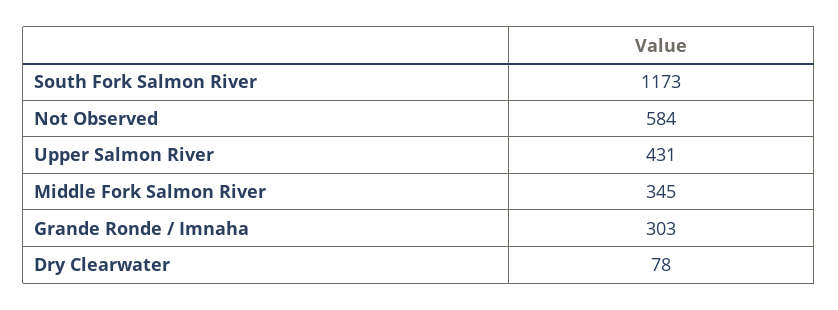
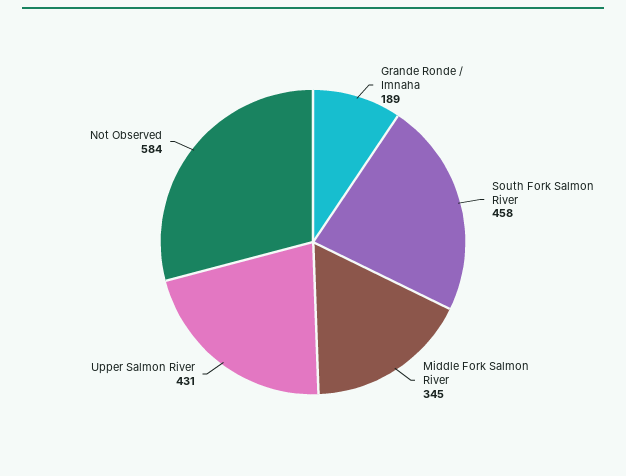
  {
-   "South Fork Salmon River": 1173,
+   "South Fork Salmon River": 458,
    "Not Observed": 584,
    "Upper Salmon River": 431,
    "Middle Fork Salmon River": 345,
-   "Grande Ronde / Imnaha": 303,
+   "Grande Ronde / Imnaha": 189
-   "Dry Clearwater": 78
  }

